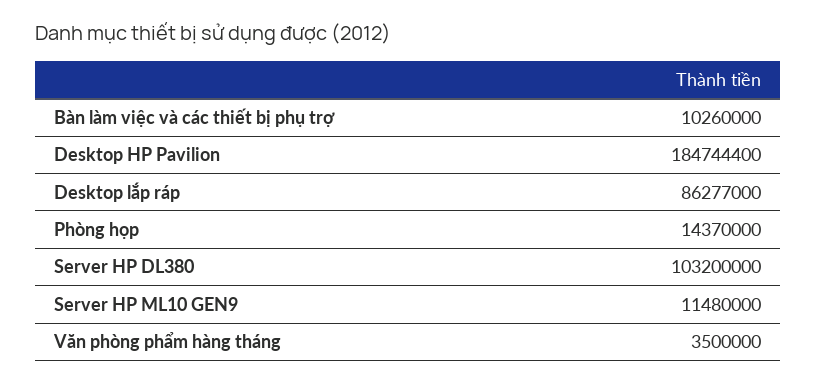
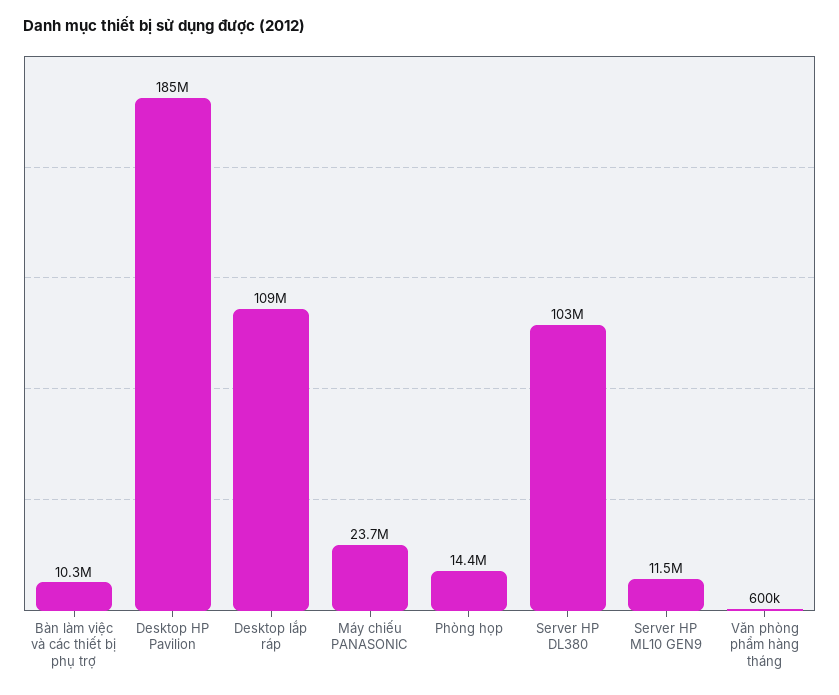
  {
    "Bàn làm việc và các thiết bị phụ trợ": 10260000,
    "Desktop HP Pavilion": 184744400,
-   "Desktop lắp ráp": 86277000,
+   "Desktop lắp ráp": 109000000,
    "Phòng họp": 14370000,
    "Server HP DL380": 103200000,
    "Server HP ML10 GEN9": 11480000,
-   "Văn phòng phẩm hàng tháng": 3500000
+   "Văn phòng phẩm hàng tháng": 600000,
+   "Máy chiếu PANASONIC": 23700000
  }

